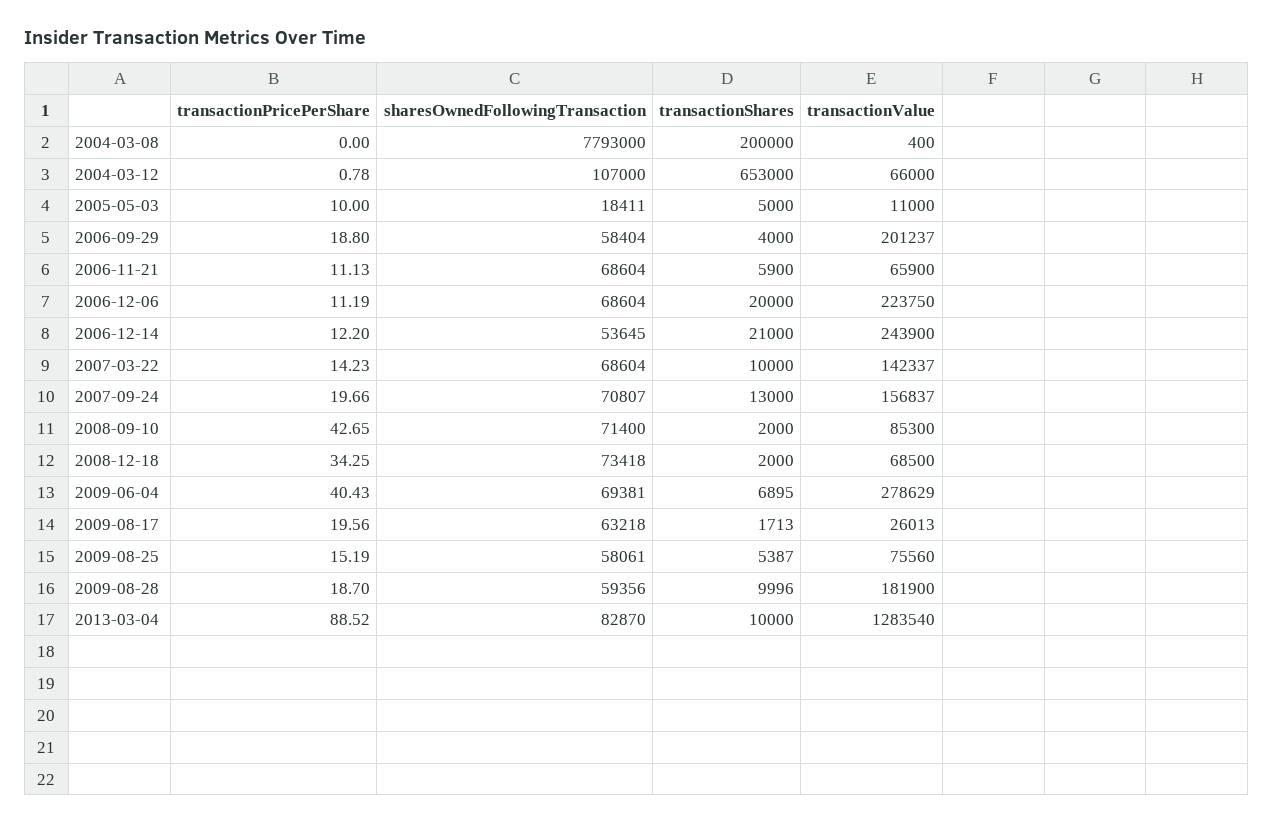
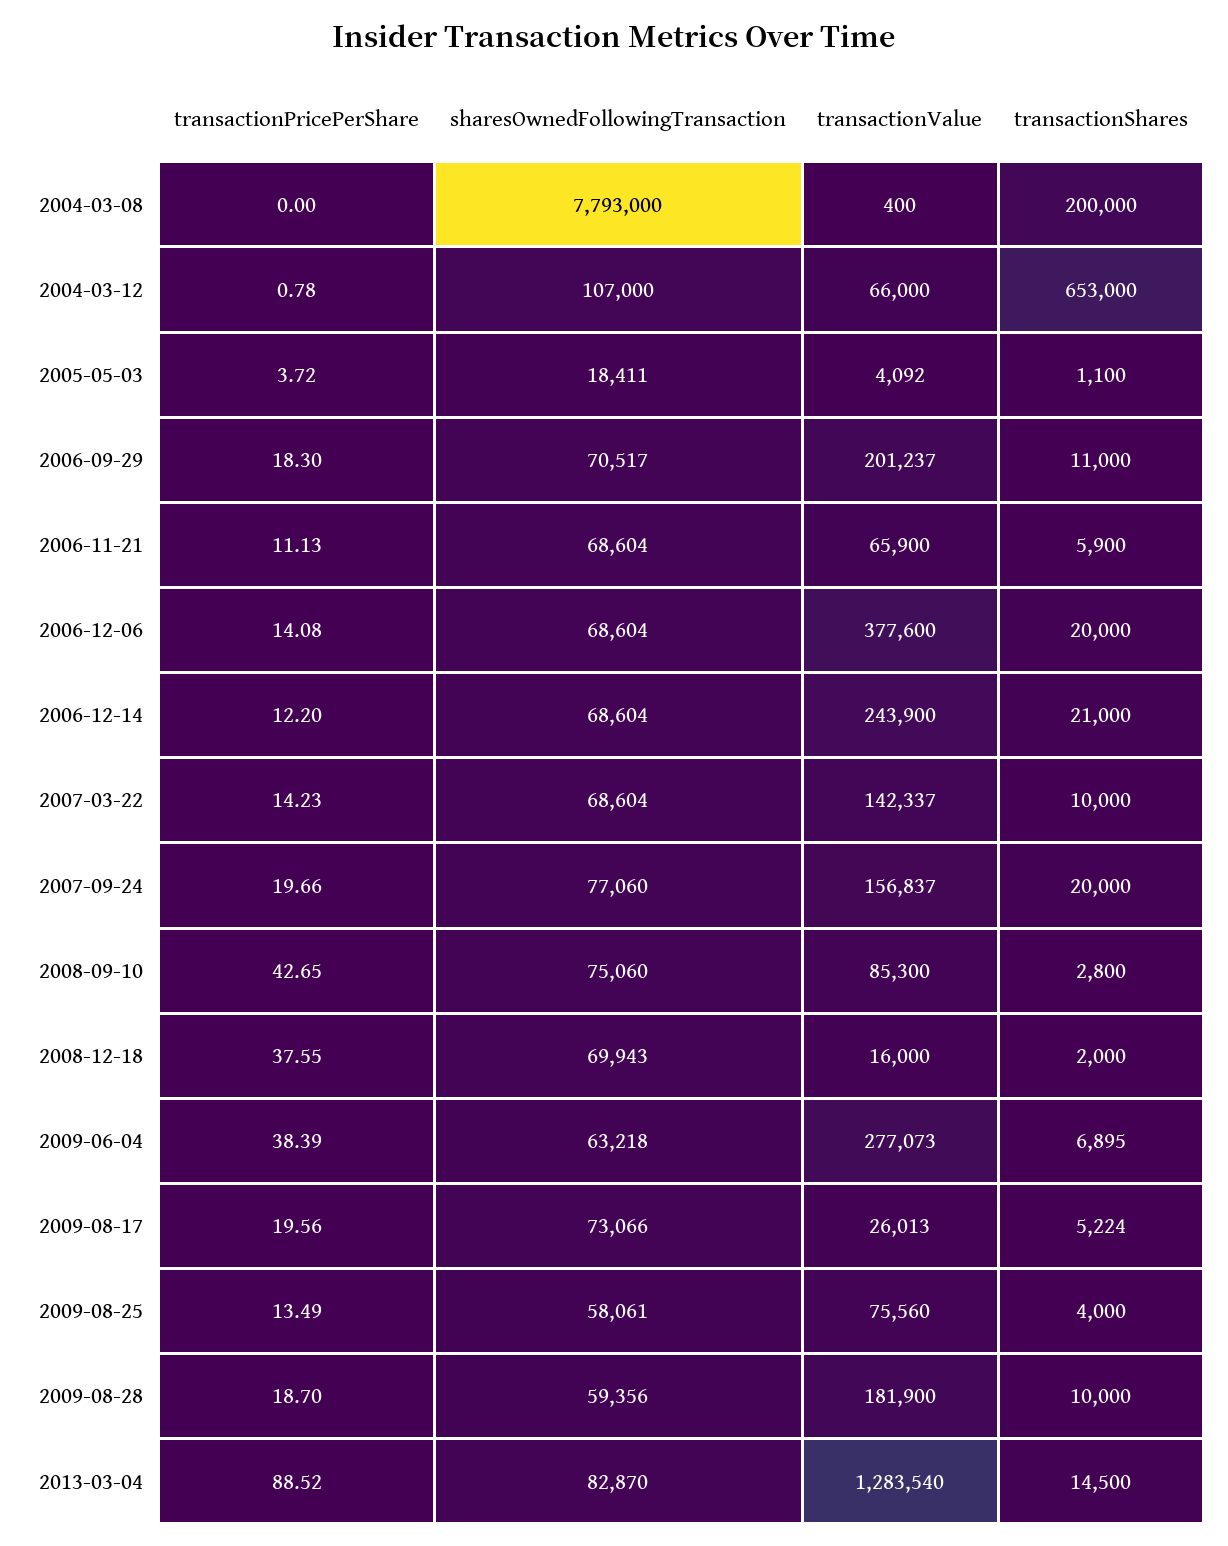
  {
    "transactionPricePerShare": {
      "2004-03-08": 0,
      "2004-03-12": 0.78,
-     "2005-05-03": 10,
+     "2005-05-03": 3.72,
-     "2006-09-29": 18.8,
+     "2006-09-29": 18.3,
      "2006-11-21": 11.13,
-     "2006-12-06": 11.19,
+     "2006-12-06": 14.08,
      "2006-12-14": 12.2,
      "2007-03-22": 14.23,
      "2007-09-24": 19.66,
      "2008-09-10": 42.65,
-     "2008-12-18": 34.25,
+     "2008-12-18": 37.55,
-     "2009-06-04": 40.43,
+     "2009-06-04": 38.39,
      "2009-08-17": 19.56,
-     "2009-08-25": 15.19,
+     "2009-08-25": 13.49,
      "2009-08-28": 18.7,
      "2013-03-04": 88.52
    },
    "sharesOwnedFollowingTransaction": {
      "2004-03-08": 7793000,
      "2004-03-12": 107000,
      "2005-05-03": 18411,
-     "2006-09-29": 58404,
+     "2006-09-29": 70517,
      "2006-11-21": 68604,
      "2006-12-06": 68604,
-     "2006-12-14": 53645,
+     "2006-12-14": 68604,
      "2007-03-22": 68604,
-     "2007-09-24": 70807,
+     "2007-09-24": 77060,
-     "2008-09-10": 71400,
+     "2008-09-10": 75060,
-     "2008-12-18": 73418,
+     "2008-12-18": 69943,
-     "2009-06-04": 69381,
+     "2009-06-04": 63218,
-     "2009-08-17": 63218,
+     "2009-08-17": 73066,
      "2009-08-25": 58061,
      "2009-08-28": 59356,
      "2013-03-04": 82870
    },
    "transactionShares": {
      "2004-03-08": 200000,
      "2004-03-12": 653000,
-     "2005-05-03": 5000,
+     "2005-05-03": 1100,
-     "2006-09-29": 4000,
+     "2006-09-29": 11000,
      "2006-11-21": 5900,
      "2006-12-06": 20000,
      "2006-12-14": 21000,
      "2007-03-22": 10000,
-     "2007-09-24": 13000,
+     "2007-09-24": 20000,
-     "2008-09-10": 2000,
+     "2008-09-10": 2800,
      "2008-12-18": 2000,
      "2009-06-04": 6895,
-     "2009-08-17": 1713,
+     "2009-08-17": 5224,
-     "2009-08-25": 5387,
+     "2009-08-25": 4000,
-     "2009-08-28": 9996,
+     "2009-08-28": 10000,
-     "2013-03-04": 10000
+     "2013-03-04": 14500
    },
    "transactionValue": {
      "2004-03-08": 400,
      "2004-03-12": 66000,
-     "2005-05-03": 11000,
+     "2005-05-03": 4092,
      "2006-09-29": 201237,
      "2006-11-21": 65900,
-     "2006-12-06": 223750,
+     "2006-12-06": 377600,
      "2006-12-14": 243900,
      "2007-03-22": 142337,
      "2007-09-24": 156837,
      "2008-09-10": 85300,
-     "2008-12-18": 68500,
+     "2008-12-18": 16000,
-     "2009-06-04": 278629,
+     "2009-06-04": 277073,
      "2009-08-17": 26013,
      "2009-08-25": 75560,
      "2009-08-28": 181900,
      "2013-03-04": 1283540
    }
  }

